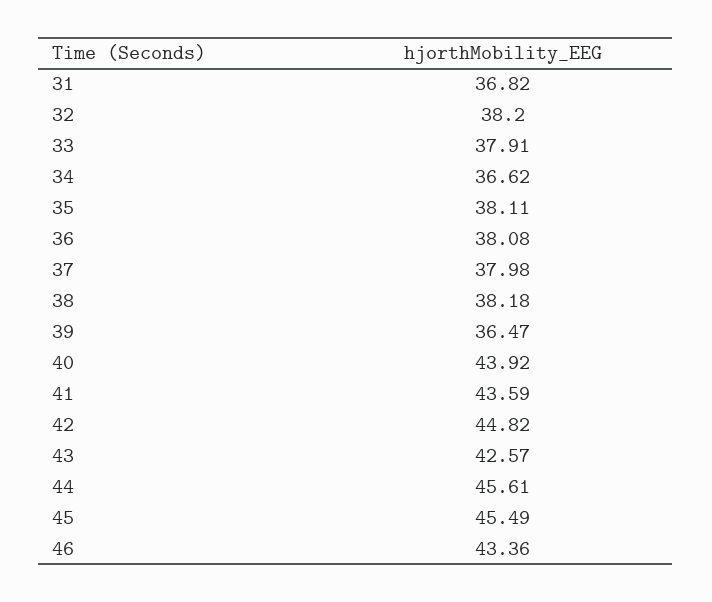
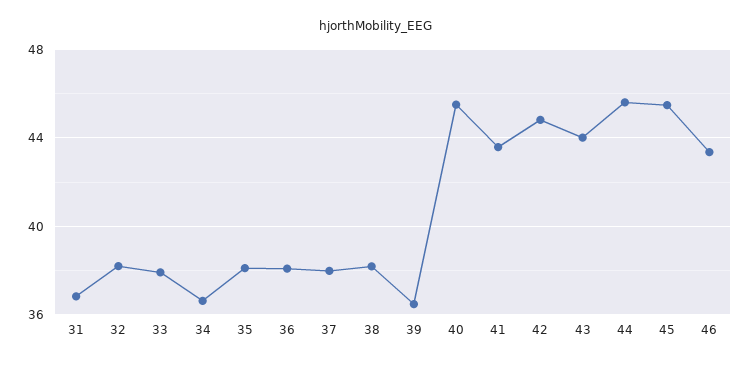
  {
    "31": 36.82,
    "32": 38.2,
    "33": 37.91,
    "34": 36.62,
    "35": 38.11,
    "36": 38.08,
    "37": 37.98,
    "38": 38.18,
    "39": 36.47,
-   "40": 43.92,
+   "40": 45.5,
    "41": 43.59,
    "42": 44.82,
-   "43": 42.57,
+   "43": 44,
    "44": 45.61,
    "45": 45.49,
    "46": 43.36
  }

